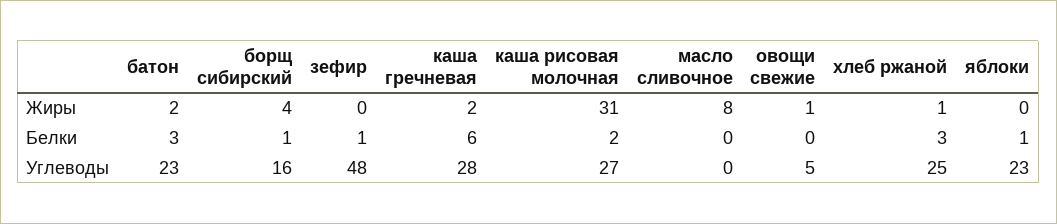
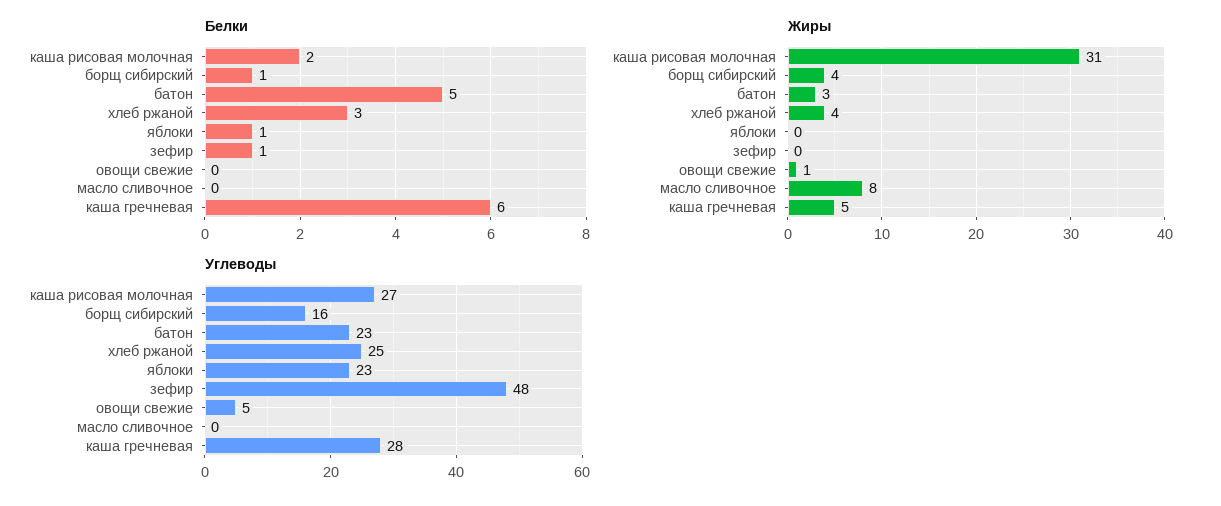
  {
    "Жиры": {
-     "батон": 2,
+     "батон": 3,
      "борщ сибирский": 4,
      "зефир": 0,
-     "каша гречневая": 2,
+     "каша гречневая": 5,
      "каша рисовая молочная": 31,
      "масло сливочное": 8,
      "овощи свежие": 1,
-     "хлеб ржаной": 1,
+     "хлеб ржаной": 4,
      "яблоки": 0
    },
    "Белки": {
-     "батон": 3,
+     "батон": 5,
      "борщ сибирский": 1,
      "зефир": 1,
      "каша гречневая": 6,
      "каша рисовая молочная": 2,
      "масло сливочное": 0,
      "овощи свежие": 0,
      "хлеб ржаной": 3,
      "яблоки": 1
    },
    "Углеводы": {
      "батон": 23,
      "борщ сибирский": 16,
      "зефир": 48,
      "каша гречневая": 28,
      "каша рисовая молочная": 27,
      "масло сливочное": 0,
      "овощи свежие": 5,
      "хлеб ржаной": 25,
      "яблоки": 23
    }
  }

